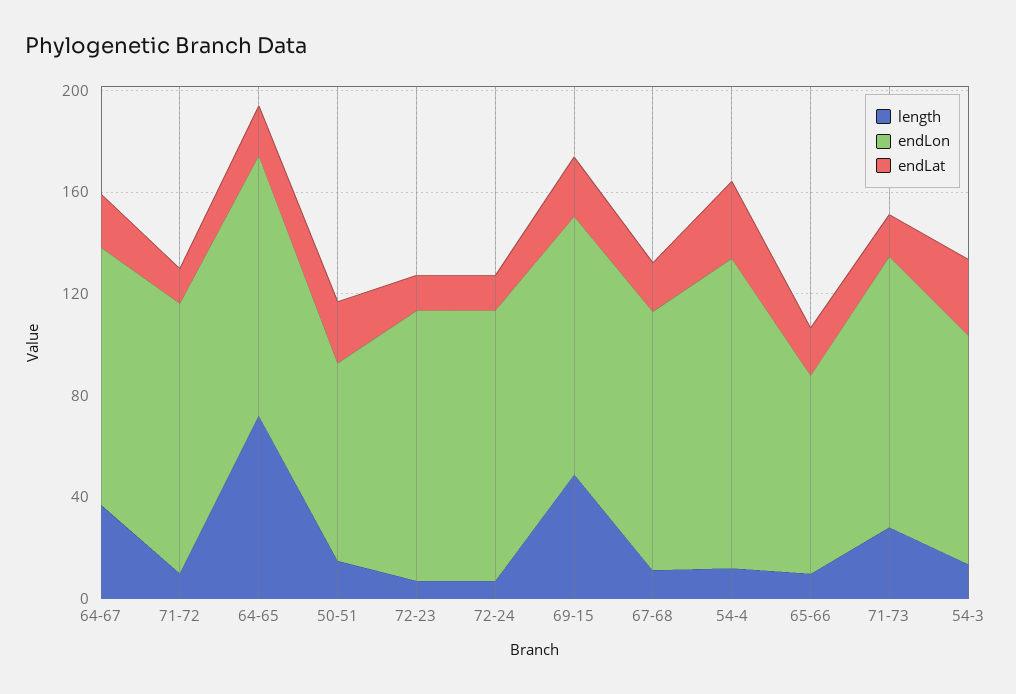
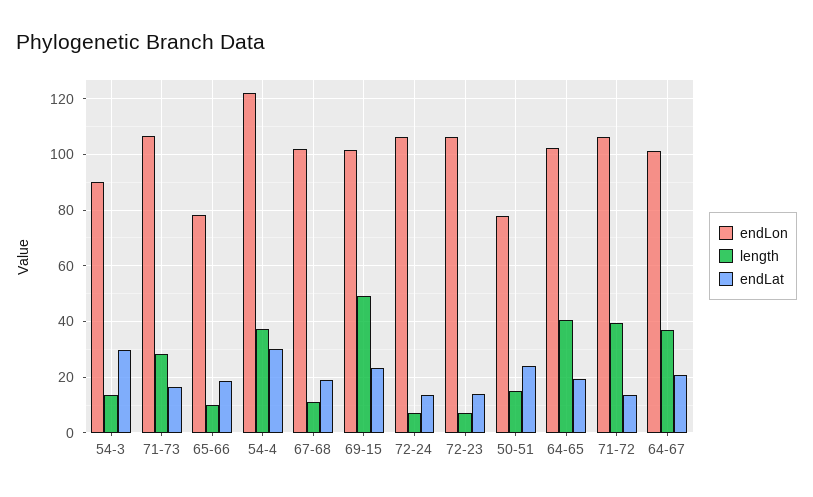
  {
    "length": {
      "64-67": 37.5,
-     "71-72": 10,
+     "71-72": 40,
-     "64-65": 70,
+     "64-65": 40,
      "50-51": 15,
      "72-23": 7.5,
      "72-24": 7.5,
      "69-15": 50,
      "67-68": 12.5,
-     "54-4": 10,
+     "54-4": 37.5,
      "65-66": 10,
      "71-73": 27.5,
      "54-3": 12.5
    },
    "endLon": {
      "64-67": 102.5,
      "71-72": 107.5,
      "64-65": 102.5,
      "50-51": 77.5,
      "72-23": 105,
      "72-24": 107.5,
      "69-15": 102.5,
      "67-68": 102.5,
      "54-4": 122.5,
      "65-66": 77.5,
      "71-73": 107.5,
      "54-3": 90
    },
    "endLat": {
      "64-67": 20,
      "71-72": 12.5,
      "64-65": 20,
      "50-51": 25,
      "72-23": 15,
      "72-24": 12.5,
      "69-15": 22.5,
      "67-68": 20,
      "54-4": 30,
      "65-66": 17.5,
      "71-73": 17.5,
      "54-3": 30
    }
  }

